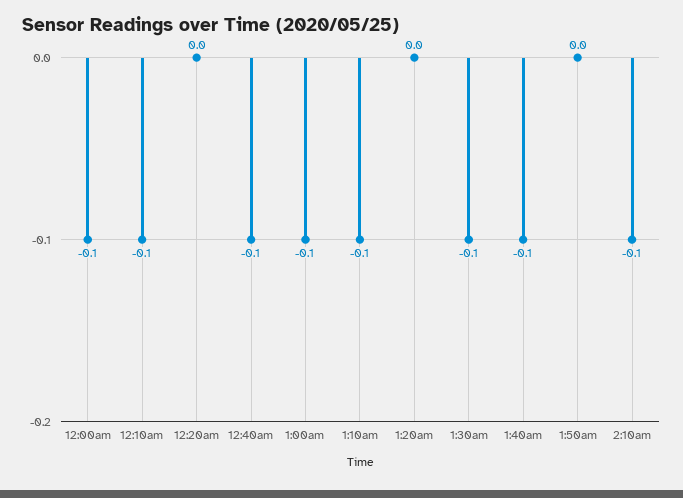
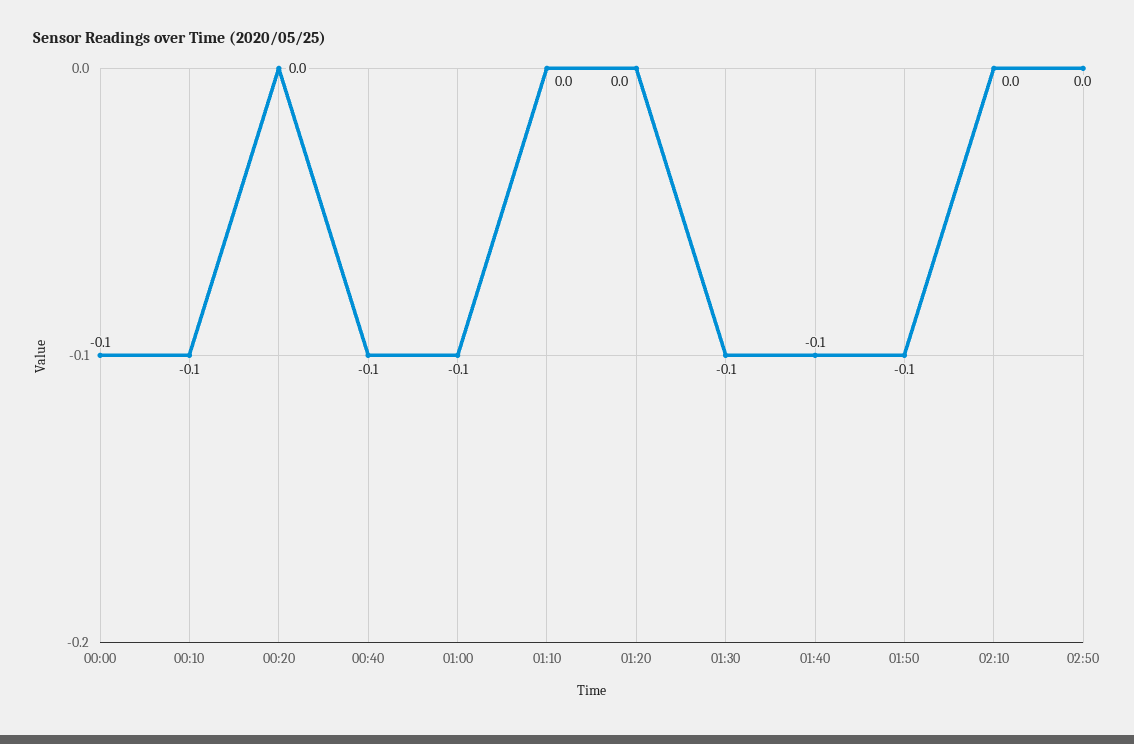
  {
    "12:00am": -0.1,
    "12:10am": -0.1,
    "12:20am": 0,
    "12:40am": -0.1,
    "1:00am": -0.1,
-   "1:10am": -0.1,
+   "1:10am": 0,
    "1:20am": 0,
    "1:30am": -0.1,
    "1:40am": -0.1,
-   "1:50am": 0,
+   "1:50am": -0.1,
-   "2:10am": -0.1
+   "2:10am": 0,
+   "02:50": 0
  }

